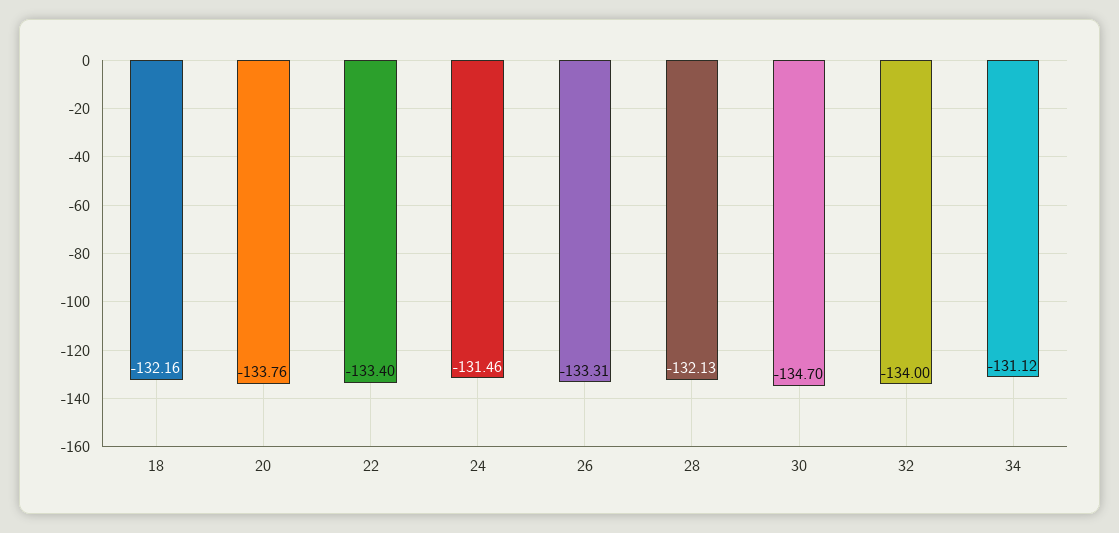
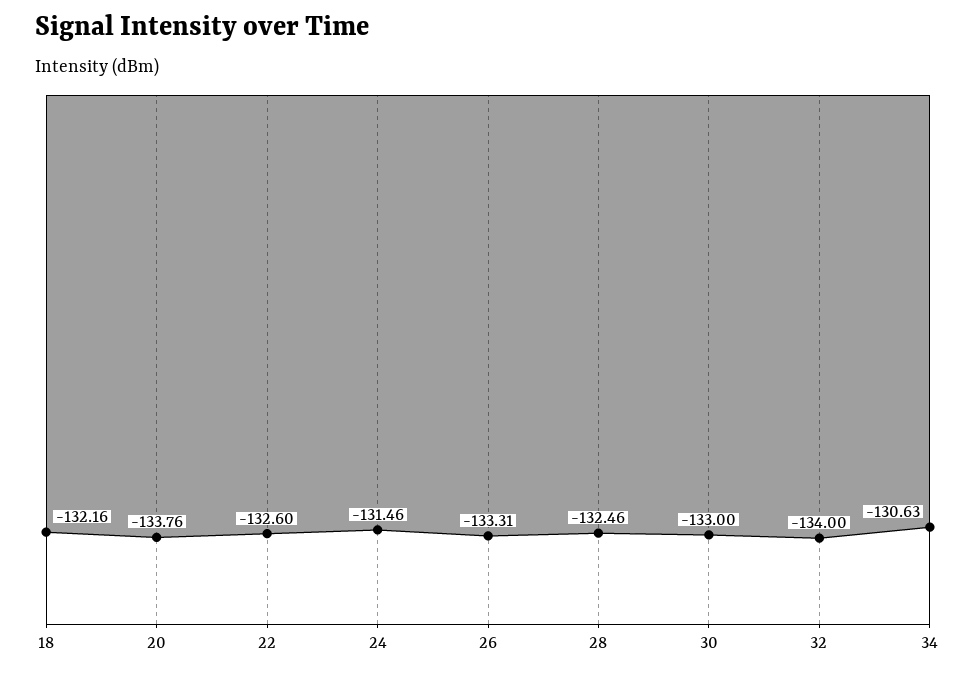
  {
    "18": -132.16,
    "20": -133.76,
-   "22": -133.4,
+   "22": -132.6,
    "24": -131.46,
    "26": -133.31,
-   "28": -132.13,
+   "28": -132.46,
-   "30": -134.7,
+   "30": -133,
    "32": -134,
-   "34": -131.12
+   "34": -130.63
  }

